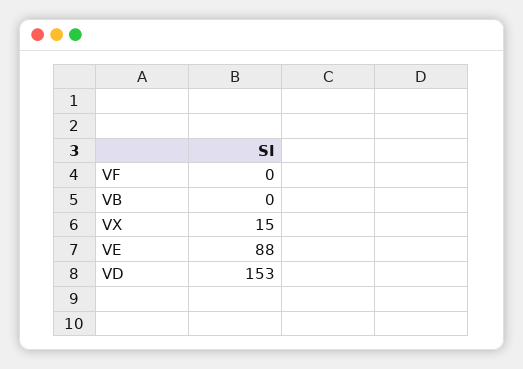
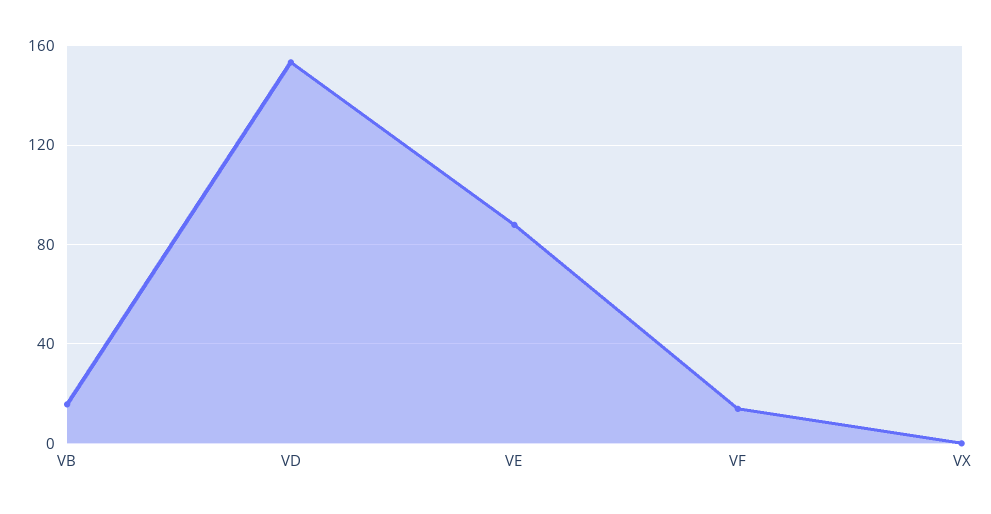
  {
-   "VF": 0,
+   "VF": 15,
-   "VB": 0,
+   "VB": 15,
-   "VX": 15,
+   "VX": 0,
    "VE": 88,
    "VD": 153
  }

